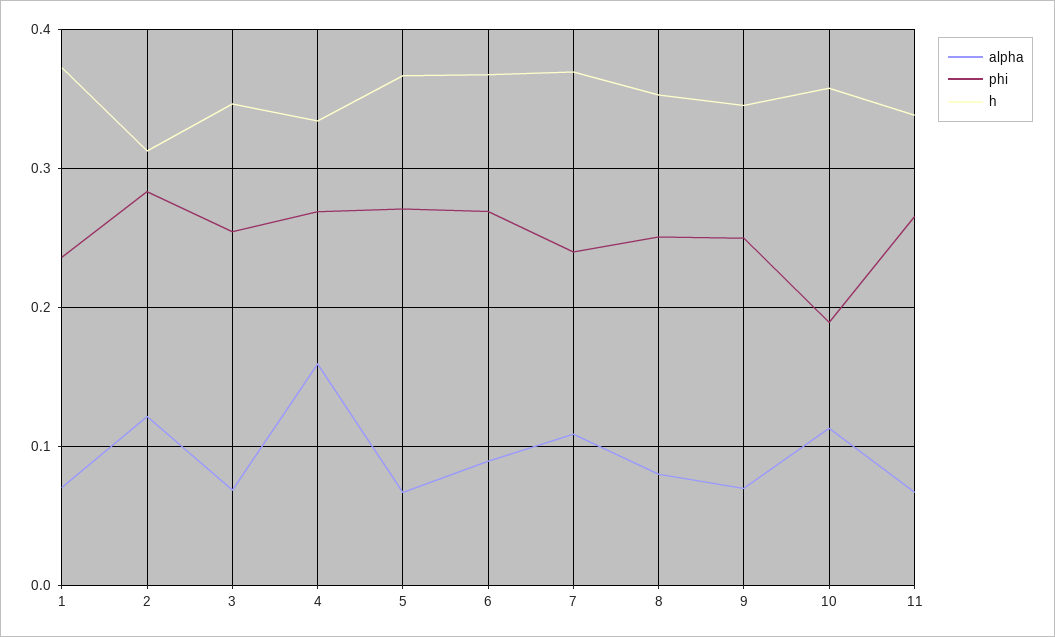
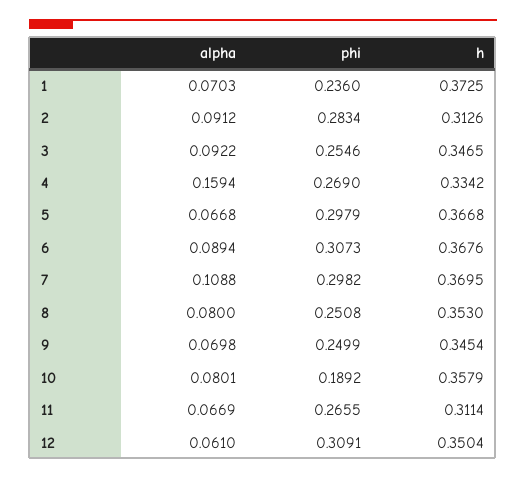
  {
    "alpha": {
      "1": 0.0703,
-     "2": 0.12,
+     "2": 0.0912,
-     "3": 0.07,
+     "3": 0.0922,
      "4": 0.1594,
      "5": 0.0668,
      "6": 0.0894,
      "7": 0.1088,
      "8": 0.08,
      "9": 0.0698,
-     "10": 0.11,
+     "10": 0.0801,
-     "11": 0.0669
+     "11": 0.0669,
+     "12": 0.061
    },
    "phi": {
      "1": 0.236,
      "2": 0.2834,
      "3": 0.2546,
      "4": 0.269,
-     "5": 0.27,
+     "5": 0.2979,
-     "6": 0.27,
+     "6": 0.3073,
-     "7": 0.24,
+     "7": 0.2982,
      "8": 0.2508,
      "9": 0.2499,
      "10": 0.1892,
-     "11": 0.2655
+     "11": 0.2655,
+     "12": 0.3091
    },
    "h": {
      "1": 0.3725,
      "2": 0.3126,
      "3": 0.3465,
      "4": 0.3342,
      "5": 0.3668,
      "6": 0.3676,
      "7": 0.3695,
      "8": 0.353,
      "9": 0.3454,
      "10": 0.3579,
-     "11": 0.34
+     "11": 0.3114,
+     "12": 0.3504
    }
  }

